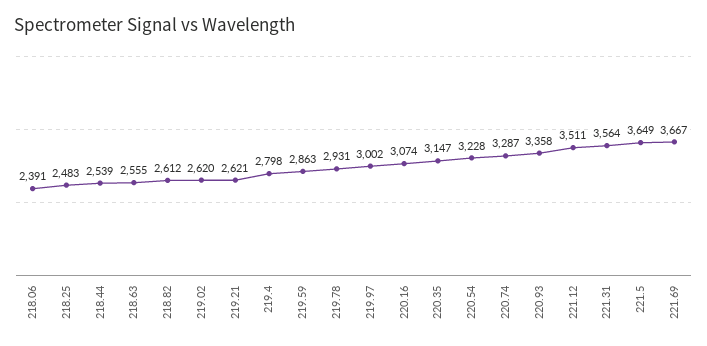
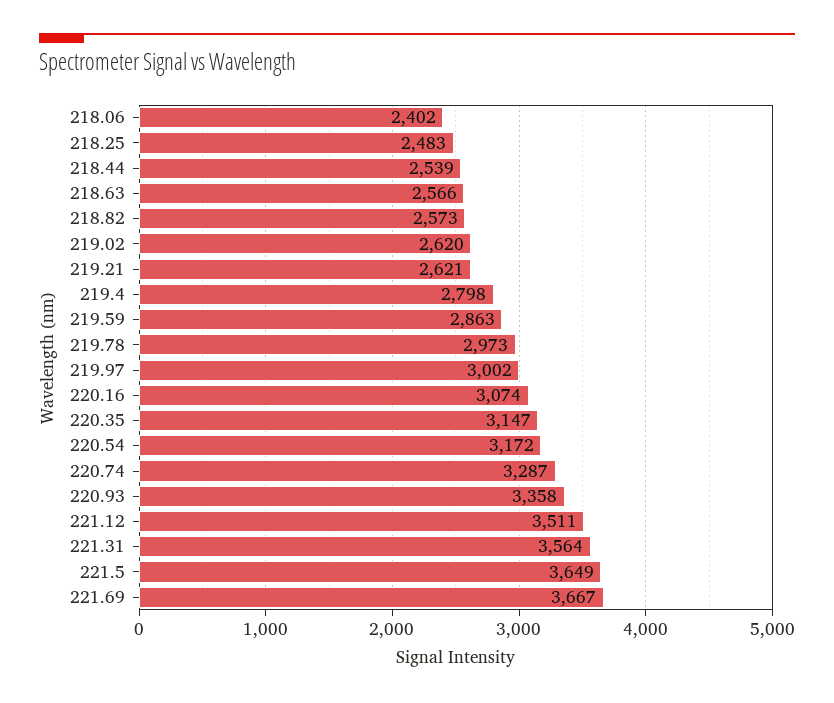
  {
-   "218.06": 2391,
+   "218.06": 2402,
    "218.25": 2483,
    "218.44": 2539,
-   "218.63": 2555,
+   "218.63": 2566,
-   "218.82": 2612,
+   "218.82": 2573,
    "219.02": 2620,
    "219.21": 2621,
    "219.4": 2798,
    "219.59": 2863,
-   "219.78": 2931,
+   "219.78": 2973,
    "219.97": 3002,
    "220.16": 3074,
    "220.35": 3147,
-   "220.54": 3228,
+   "220.54": 3172,
    "220.74": 3287,
    "220.93": 3358,
    "221.12": 3511,
    "221.31": 3564,
    "221.5": 3649,
    "221.69": 3667
  }

